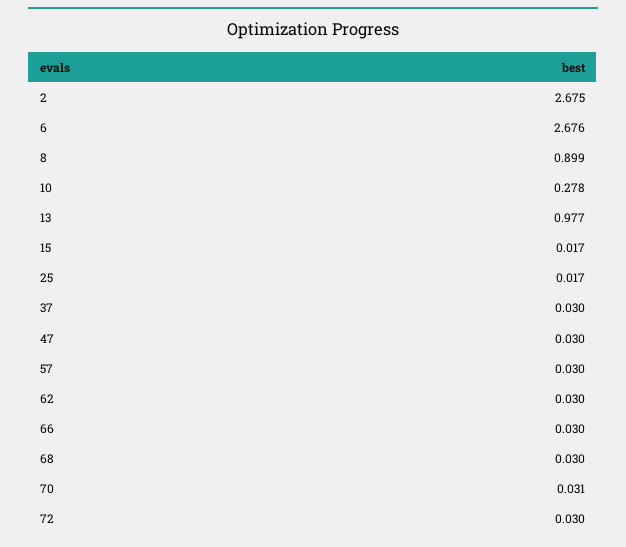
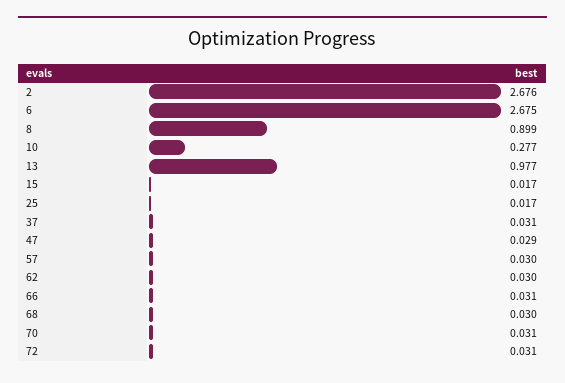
  {
-   "2": 2.675,
+   "2": 2.676,
-   "6": 2.676,
+   "6": 2.675,
    "8": 0.899,
-   "10": 0.278,
+   "10": 0.277,
    "13": 0.977,
    "15": 0.017,
    "25": 0.017,
-   "37": 0.03,
+   "37": 0.031,
-   "47": 0.03,
+   "47": 0.029,
    "57": 0.03,
    "62": 0.03,
-   "66": 0.03,
+   "66": 0.031,
    "68": 0.03,
    "70": 0.031,
-   "72": 0.03
+   "72": 0.031
  }

